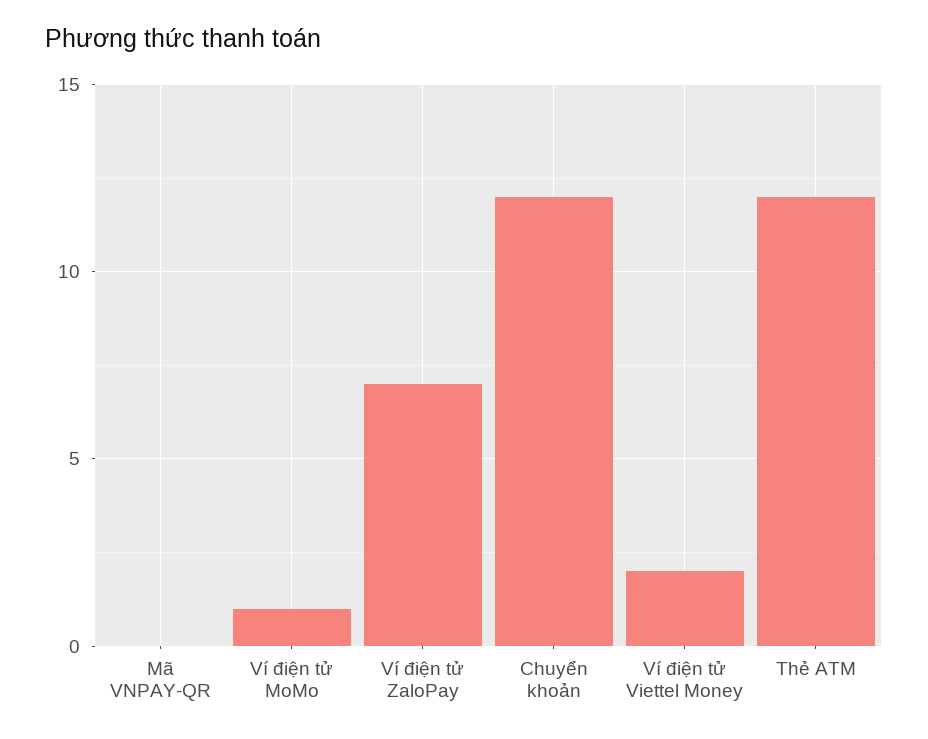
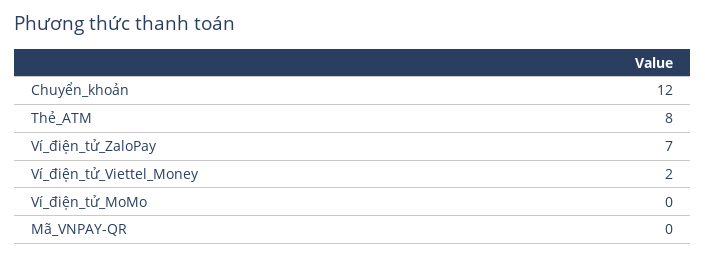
  {
    "Mã VNPAY-QR": 0,
-   "Ví điện tử MoMo": 1,
+   "Ví điện tử MoMo": 0,
    "Ví điện tử ZaloPay": 7,
    "Chuyển khoản": 12,
    "Ví điện tử Viettel Money": 2,
-   "Thẻ ATM": 12
+   "Thẻ ATM": 8
  }

